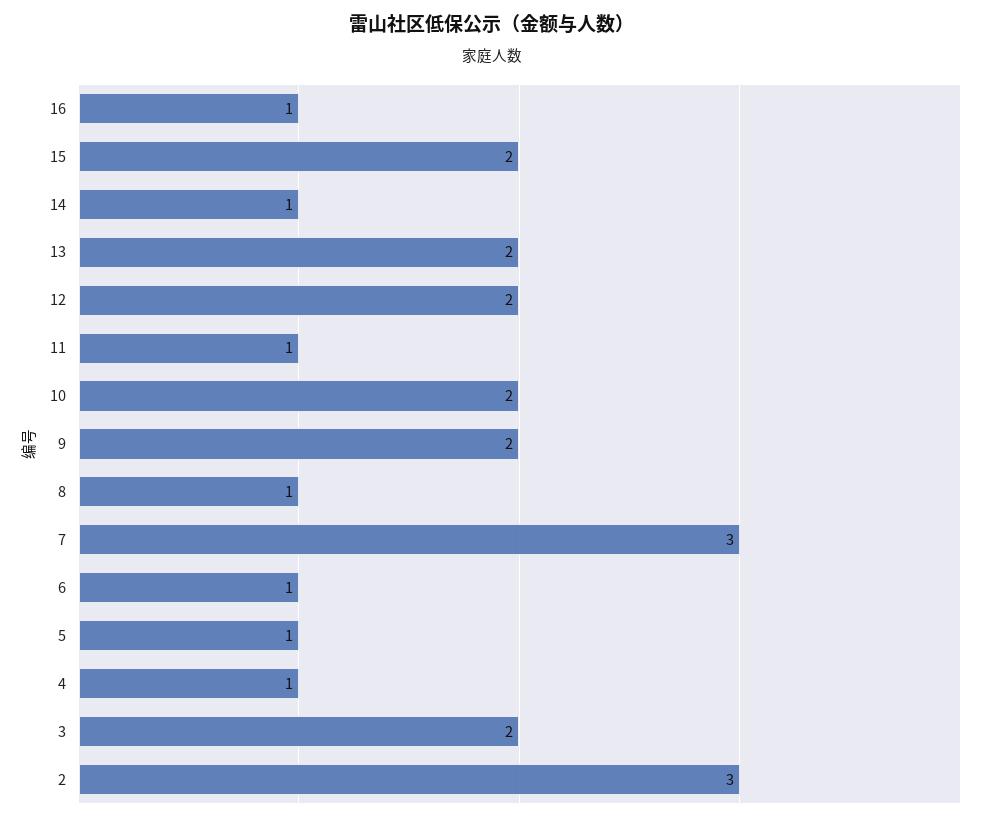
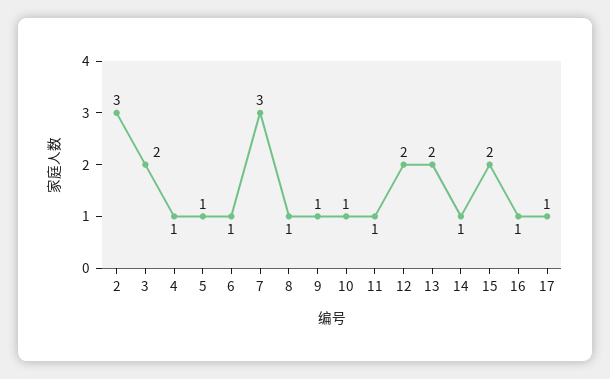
  {
    "16": 1,
    "15": 2,
    "14": 1,
    "13": 2,
    "12": 2,
    "11": 1,
-   "10": 2,
+   "10": 1,
-   "9": 2,
+   "9": 1,
    "8": 1,
    "7": 3,
    "6": 1,
    "5": 1,
    "4": 1,
    "3": 2,
-   "2": 3
+   "2": 3,
+   "17": 1
  }

